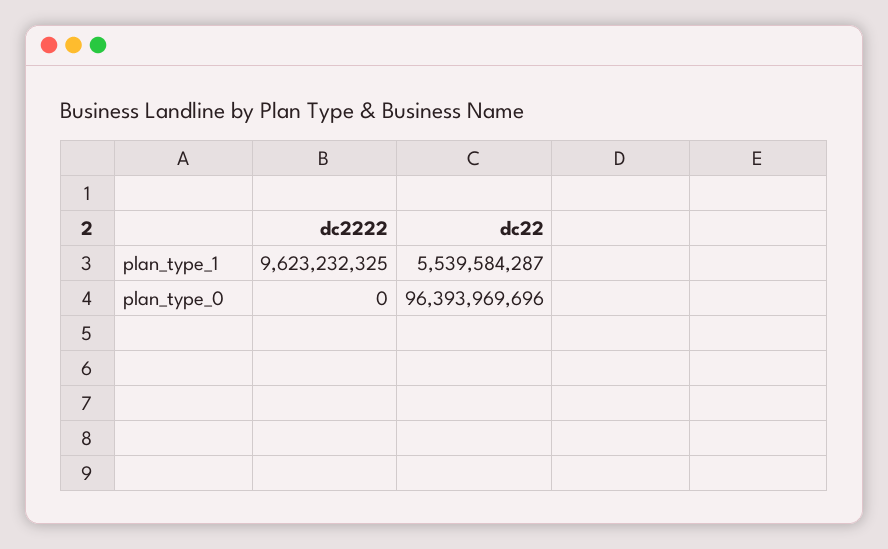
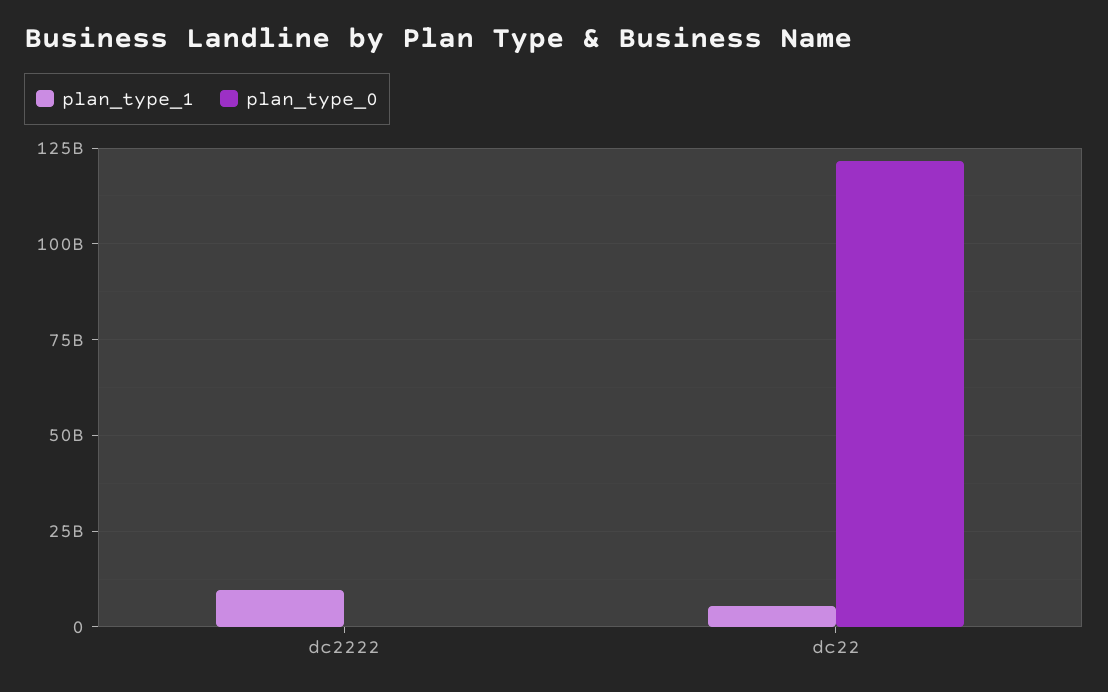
  {
    "plan_type_1": {
      "dc2222": 9623232325,
      "dc22": 5539584287
    },
    "plan_type_0": {
      "dc2222": 0,
-     "dc22": 96393969696
+     "dc22": 122500000000
    }
  }

